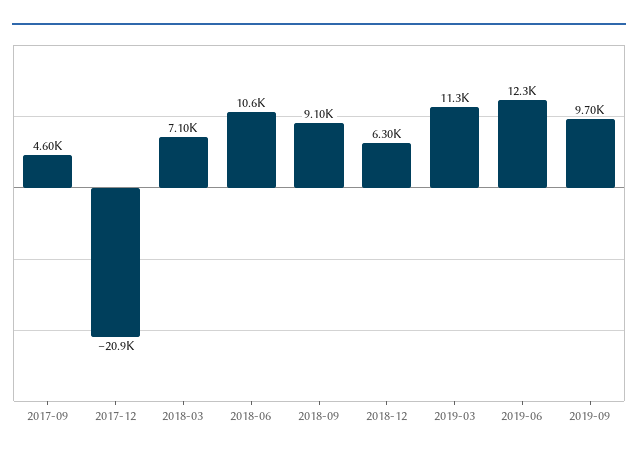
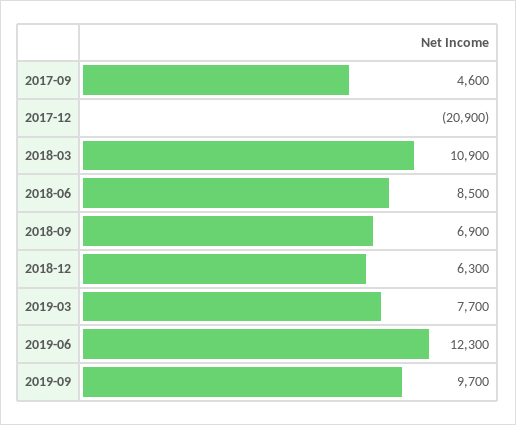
  {
    "2017-09": 4600,
    "2017-12": -20900,
-   "2018-03": 7100,
+   "2018-03": 10900,
-   "2018-06": 10600,
+   "2018-06": 8500,
-   "2018-09": 9100,
+   "2018-09": 6900,
    "2018-12": 6300,
-   "2019-03": 11300,
+   "2019-03": 7700,
    "2019-06": 12300,
    "2019-09": 9700
  }

